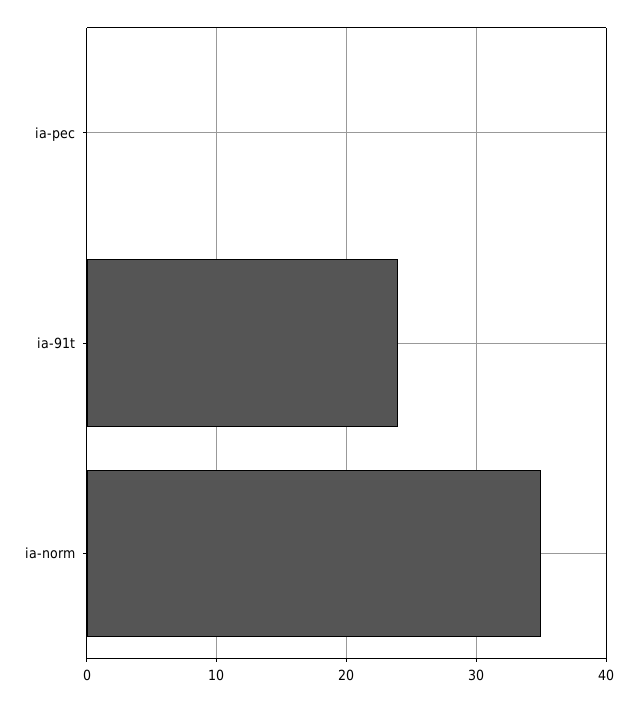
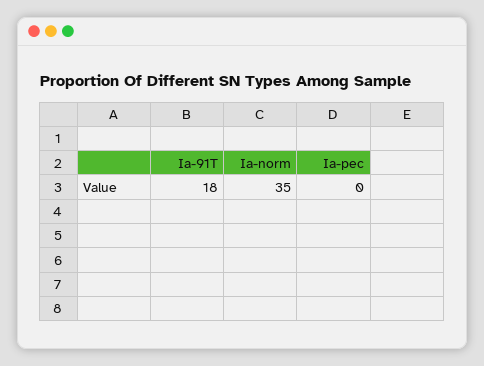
  {
    "ia-pec": 0,
-   "ia-91t": 24,
+   "ia-91t": 18,
    "ia-norm": 35
  }

